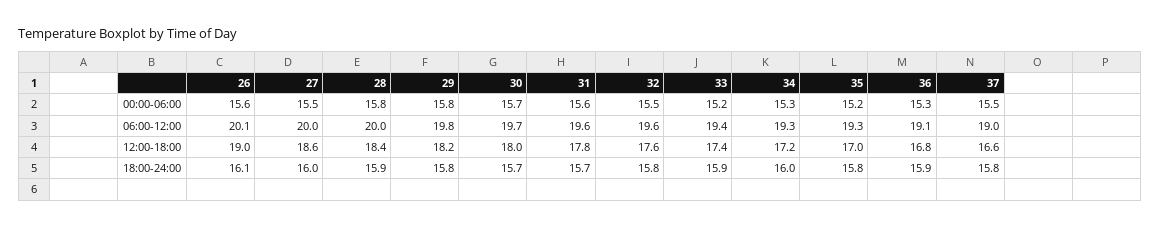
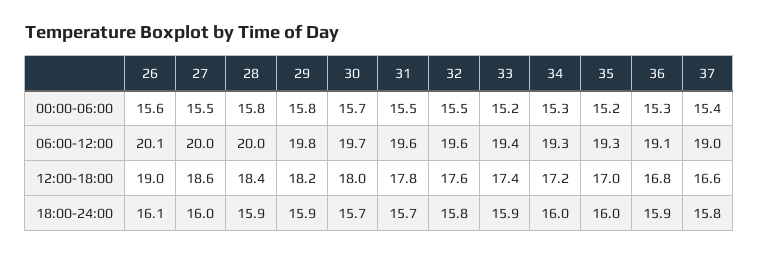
  {
    "26": {
      "00:00-06:00": 15.6,
      "06:00-12:00": 20.1,
      "12:00-18:00": 19,
      "18:00-24:00": 16.1
    },
    "27": {
      "00:00-06:00": 15.5,
      "06:00-12:00": 20,
      "12:00-18:00": 18.6,
      "18:00-24:00": 16
    },
    "28": {
      "00:00-06:00": 15.8,
      "06:00-12:00": 20,
      "12:00-18:00": 18.4,
      "18:00-24:00": 15.9
    },
    "29": {
      "00:00-06:00": 15.8,
      "06:00-12:00": 19.8,
      "12:00-18:00": 18.2,
-     "18:00-24:00": 15.8
+     "18:00-24:00": 15.9
    },
    "30": {
      "00:00-06:00": 15.7,
      "06:00-12:00": 19.7,
      "12:00-18:00": 18,
      "18:00-24:00": 15.7
    },
    "31": {
-     "00:00-06:00": 15.6,
+     "00:00-06:00": 15.5,
      "06:00-12:00": 19.6,
      "12:00-18:00": 17.8,
      "18:00-24:00": 15.7
    },
    "32": {
      "00:00-06:00": 15.5,
      "06:00-12:00": 19.6,
      "12:00-18:00": 17.6,
      "18:00-24:00": 15.8
    },
    "33": {
      "00:00-06:00": 15.2,
      "06:00-12:00": 19.4,
      "12:00-18:00": 17.4,
      "18:00-24:00": 15.9
    },
    "34": {
      "00:00-06:00": 15.3,
      "06:00-12:00": 19.3,
      "12:00-18:00": 17.2,
      "18:00-24:00": 16
    },
    "35": {
      "00:00-06:00": 15.2,
      "06:00-12:00": 19.3,
      "12:00-18:00": 17,
-     "18:00-24:00": 15.8
+     "18:00-24:00": 16
    },
    "36": {
      "00:00-06:00": 15.3,
      "06:00-12:00": 19.1,
      "12:00-18:00": 16.8,
      "18:00-24:00": 15.9
    },
    "37": {
-     "00:00-06:00": 15.5,
+     "00:00-06:00": 15.4,
      "06:00-12:00": 19,
      "12:00-18:00": 16.6,
      "18:00-24:00": 15.8
    }
  }

